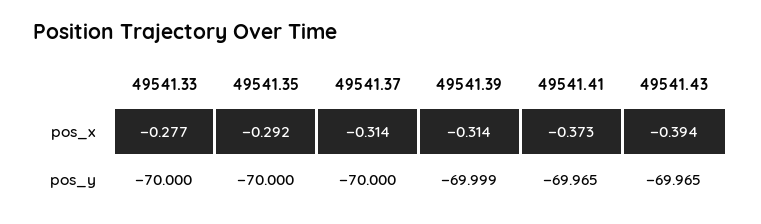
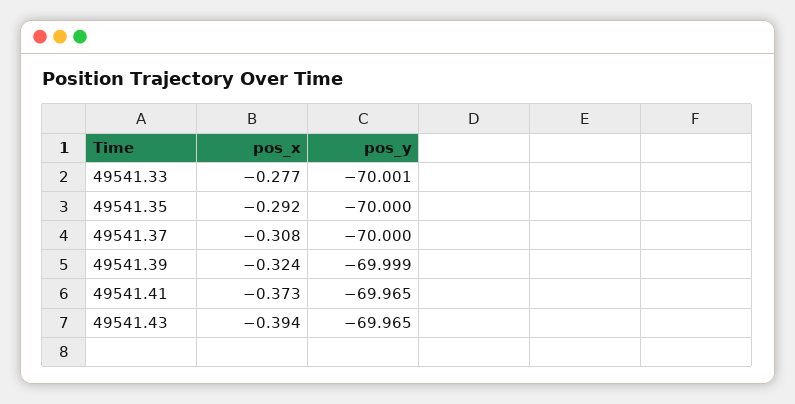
  {
    "49541.33": {
      "pos_x": -0.277,
-     "pos_y": -70
+     "pos_y": -70.001
    },
    "49541.35": {
      "pos_x": -0.292,
      "pos_y": -70
    },
    "49541.37": {
-     "pos_x": -0.314,
+     "pos_x": -0.308,
      "pos_y": -70
    },
    "49541.39": {
-     "pos_x": -0.314,
+     "pos_x": -0.324,
      "pos_y": -69.999
    },
    "49541.41": {
      "pos_x": -0.373,
      "pos_y": -69.965
    },
    "49541.43": {
      "pos_x": -0.394,
      "pos_y": -69.965
    }
  }

